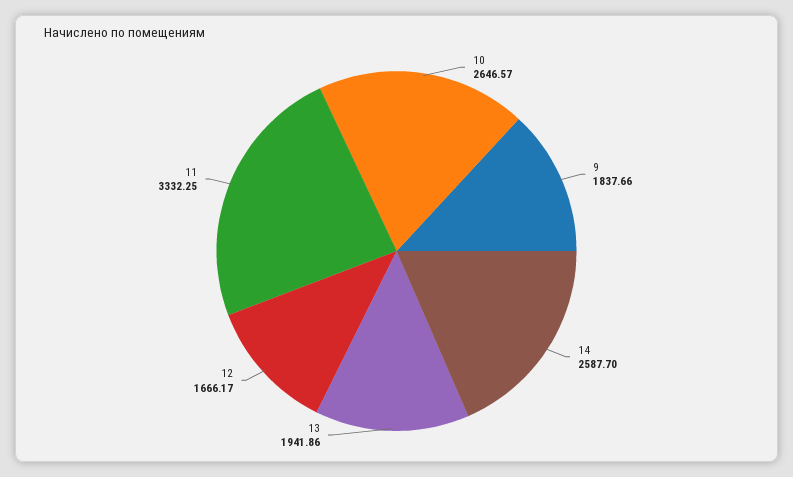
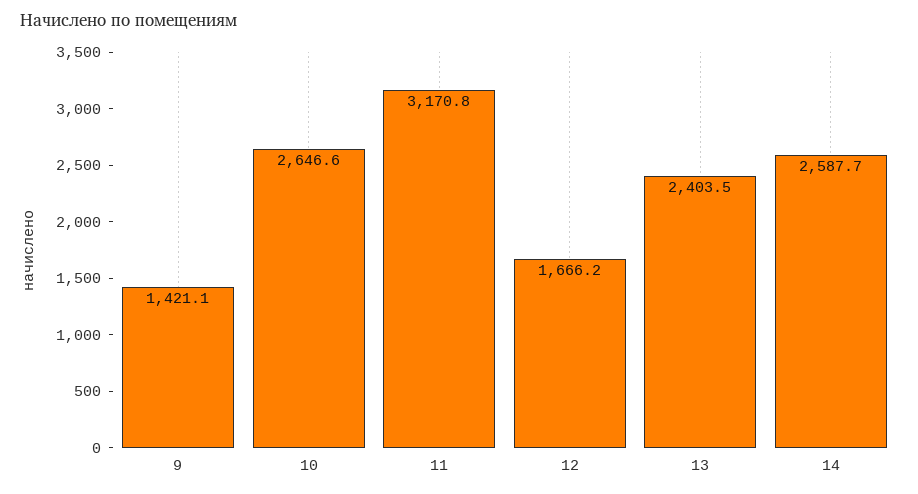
  {
    "10": 2646.57,
-   "9": 1837.66,
+   "9": 1421.1,
    "14": 2587.7,
-   "13": 1941.86,
+   "13": 2403.5,
    "12": 1666.17,
-   "11": 3332.25
+   "11": 3170.8
  }

